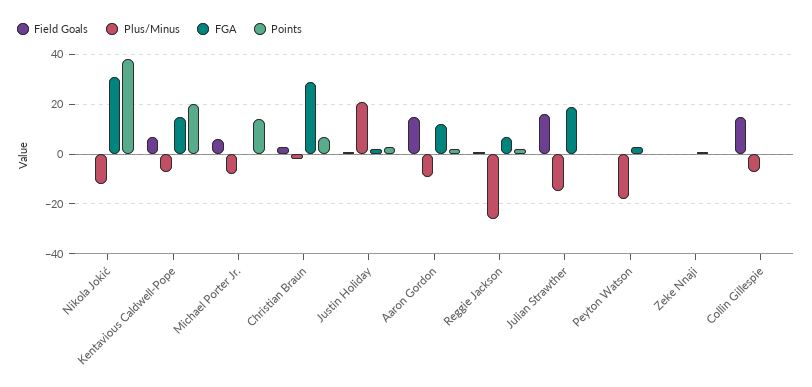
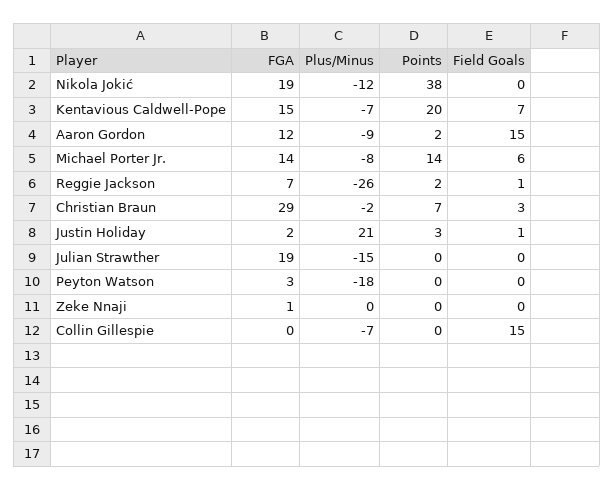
  {
    "Field Goals": {
      "Nikola Jokić": 0,
      "Kentavious Caldwell-Pope": 7,
      "Michael Porter Jr.": 6,
      "Christian Braun": 3,
      "Justin Holiday": 1,
      "Aaron Gordon": 15,
      "Reggie Jackson": 1,
-     "Julian Strawther": 15,
+     "Julian Strawther": 0,
      "Peyton Watson": 0,
      "Zeke Nnaji": 0,
      "Collin Gillespie": 15
    },
    "Plus/Minus": {
      "Nikola Jokić": -12,
      "Kentavious Caldwell-Pope": -7,
      "Michael Porter Jr.": -8,
      "Christian Braun": -2,
      "Justin Holiday": 21,
      "Aaron Gordon": -9,
      "Reggie Jackson": -26,
      "Julian Strawther": -15,
      "Peyton Watson": -18,
      "Zeke Nnaji": 0,
      "Collin Gillespie": -7
    },
    "FGA": {
-     "Nikola Jokić": 30,
+     "Nikola Jokić": 19,
      "Kentavious Caldwell-Pope": 15,
-     "Michael Porter Jr.": 0,
+     "Michael Porter Jr.": 14,
      "Christian Braun": 29,
      "Justin Holiday": 2,
      "Aaron Gordon": 12,
      "Reggie Jackson": 7,
      "Julian Strawther": 19,
      "Peyton Watson": 3,
      "Zeke Nnaji": 1,
      "Collin Gillespie": 0
    },
    "Points": {
      "Nikola Jokić": 38,
      "Kentavious Caldwell-Pope": 20,
      "Michael Porter Jr.": 14,
      "Christian Braun": 7,
      "Justin Holiday": 3,
      "Aaron Gordon": 2,
      "Reggie Jackson": 2,
      "Julian Strawther": 0,
      "Peyton Watson": 0,
      "Zeke Nnaji": 0,
      "Collin Gillespie": 0
    }
  }

